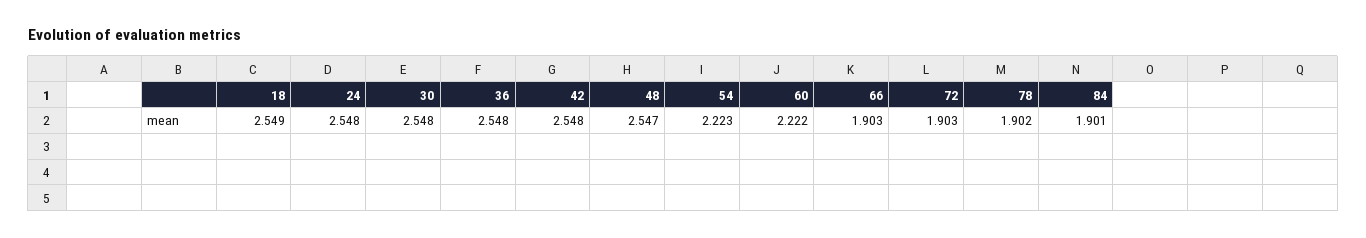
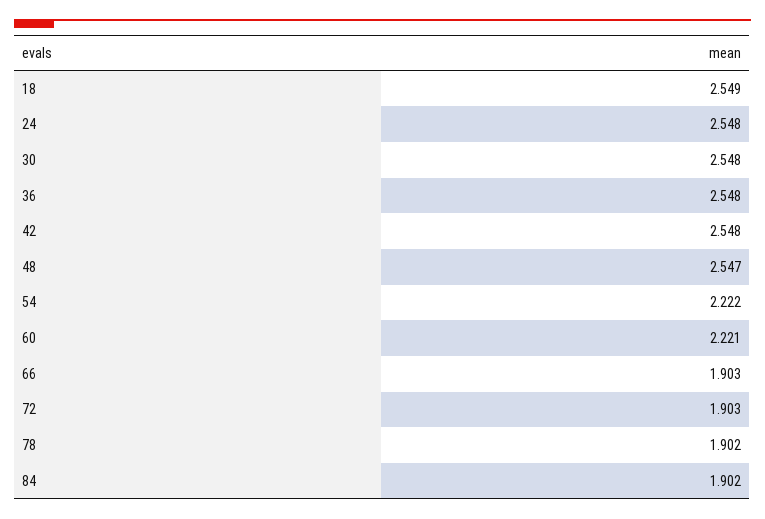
  {
    "18": 2.549,
    "24": 2.548,
    "30": 2.548,
    "36": 2.548,
    "42": 2.548,
    "48": 2.547,
-   "54": 2.223,
+   "54": 2.222,
-   "60": 2.222,
+   "60": 2.221,
    "66": 1.903,
    "72": 1.903,
    "78": 1.902,
-   "84": 1.901
+   "84": 1.902
  }

